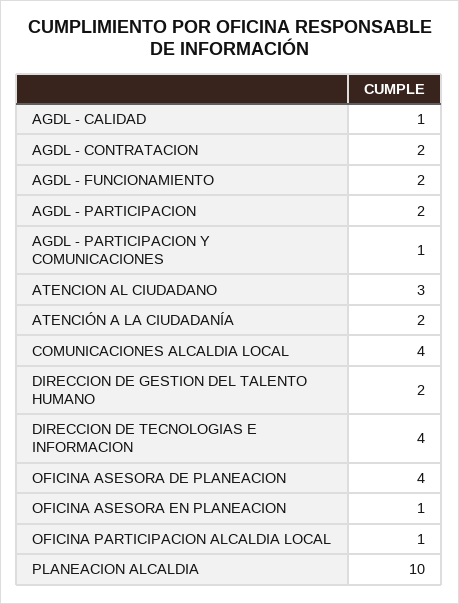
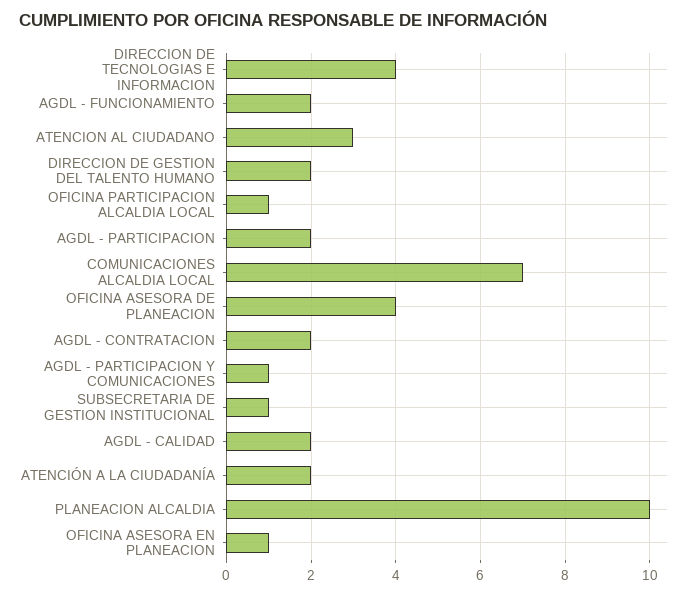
  {
-   "AGDL - CALIDAD": 1,
+   "AGDL - CALIDAD": 2,
    "AGDL - CONTRATACION": 2,
    "AGDL - FUNCIONAMIENTO": 2,
    "AGDL - PARTICIPACION": 2,
    "AGDL - PARTICIPACION Y COMUNICACIONES": 1,
    "ATENCION AL CIUDADANO": 3,
    "ATENCIÓN A LA CIUDADANÍA": 2,
-   "COMUNICACIONES ALCALDIA LOCAL": 4,
+   "COMUNICACIONES ALCALDIA LOCAL": 7,
    "DIRECCION DE GESTION DEL TALENTO HUMANO": 2,
    "DIRECCION DE TECNOLOGIAS E INFORMACION": 4,
    "OFICINA ASESORA DE PLANEACION": 4,
    "OFICINA ASESORA EN PLANEACION": 1,
    "OFICINA PARTICIPACION ALCALDIA LOCAL": 1,
-   "PLANEACION ALCALDIA": 10
+   "PLANEACION ALCALDIA": 10,
+   "SUBSECRETARIA DE GESTION INSTITUCIONAL": 1
  }

